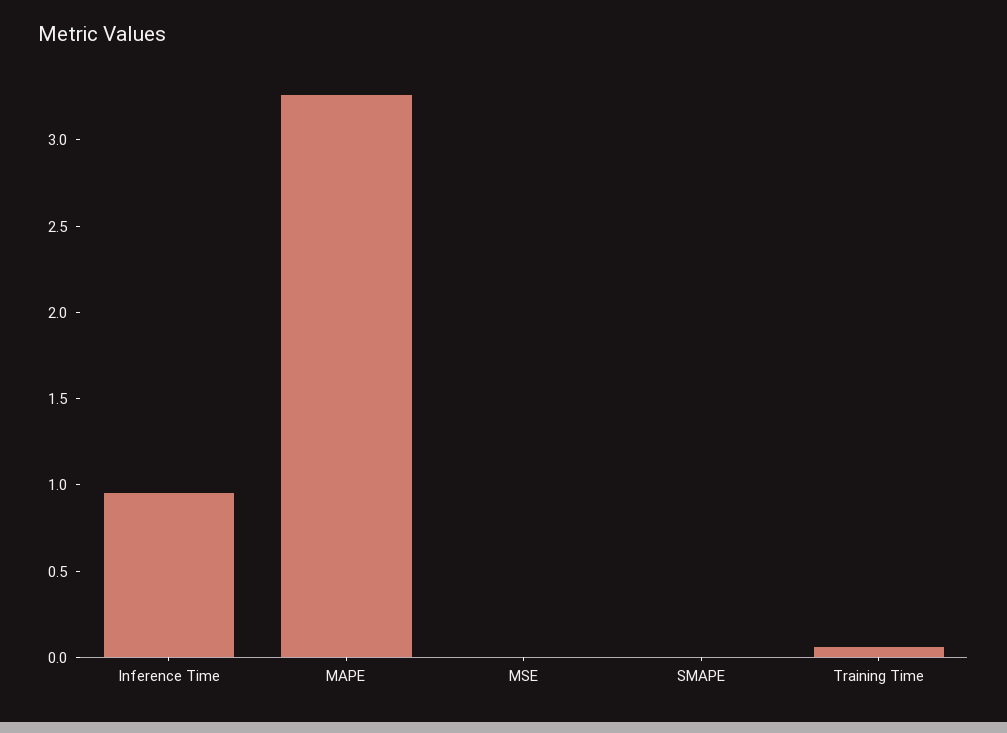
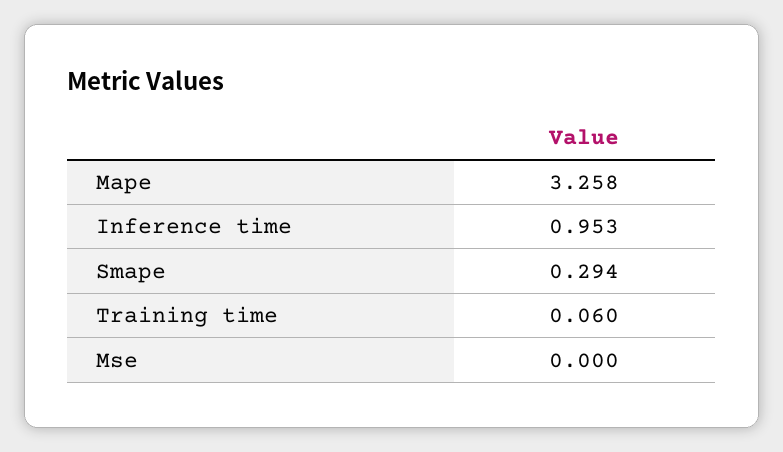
  {
    "Inference Time": 0.953,
    "MAPE": 3.258,
    "MSE": 0,
-   "SMAPE": 0,
+   "SMAPE": 0.294,
    "Training Time": 0.06
  }

